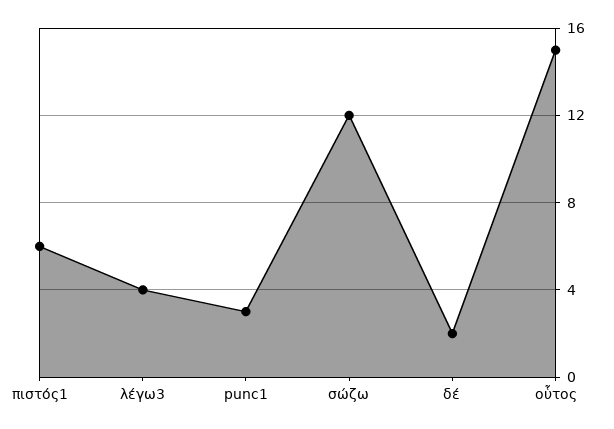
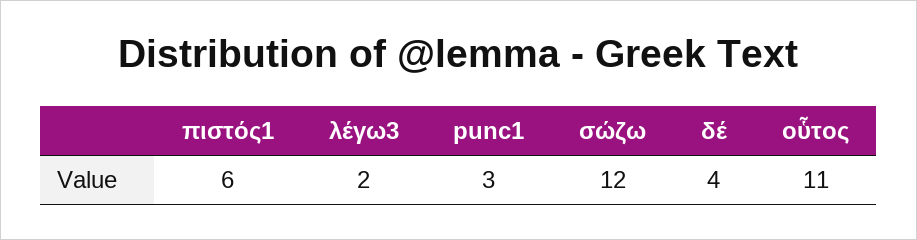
  {
    "πιστός1": 6,
-   "λέγω3": 4,
+   "λέγω3": 2,
    "punc1": 3,
    "σώζω": 12,
-   "δέ": 2,
+   "δέ": 4,
-   "οὗτος": 15
+   "οὗτος": 11
  }

